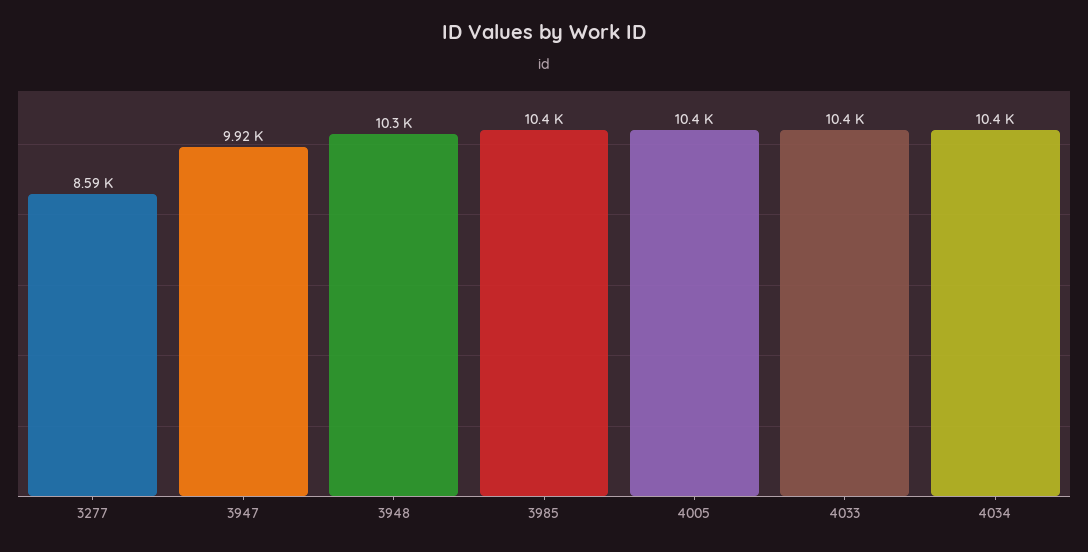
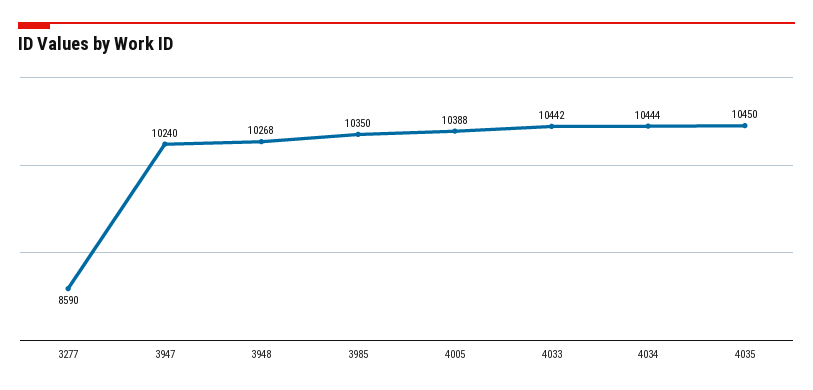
  {
    "3277": 8590,
-   "3947": 9920,
+   "3947": 10240,
    "3948": 10268,
    "3985": 10350,
    "4005": 10388,
    "4033": 10442,
-   "4034": 10444
+   "4034": 10444,
+   "4035": 10450
  }

